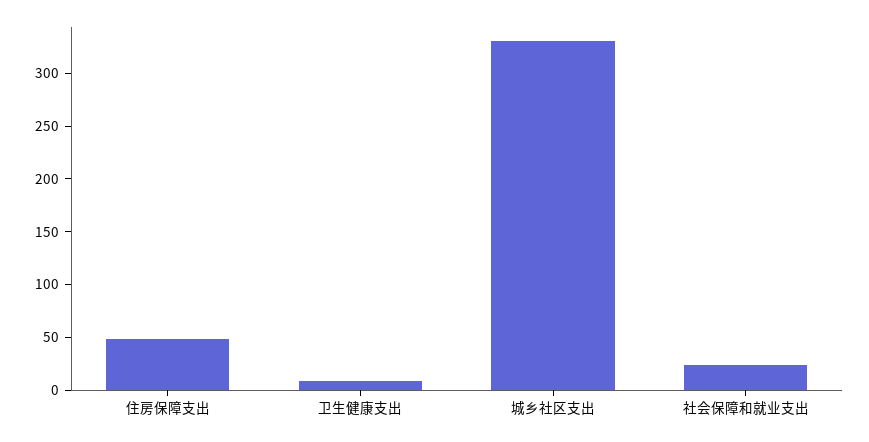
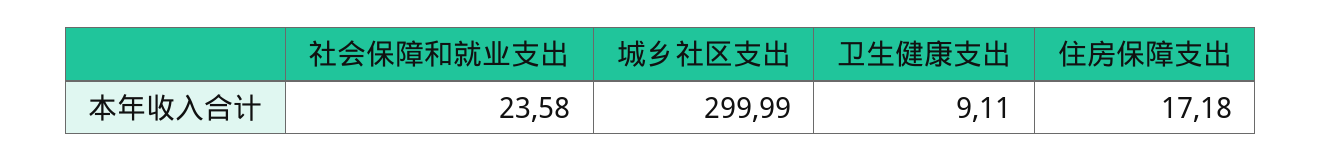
  {
-   "住房保障支出": 50,
+   "住房保障支出": 17.18,
    "卫生健康支出": 9.11,
-   "城乡社区支出": 330,
+   "城乡社区支出": 299.99,
    "社会保障和就业支出": 23.58
  }

